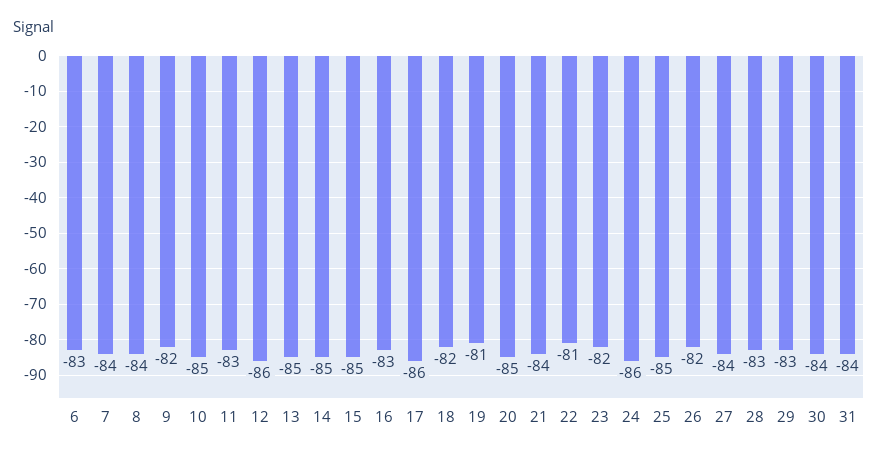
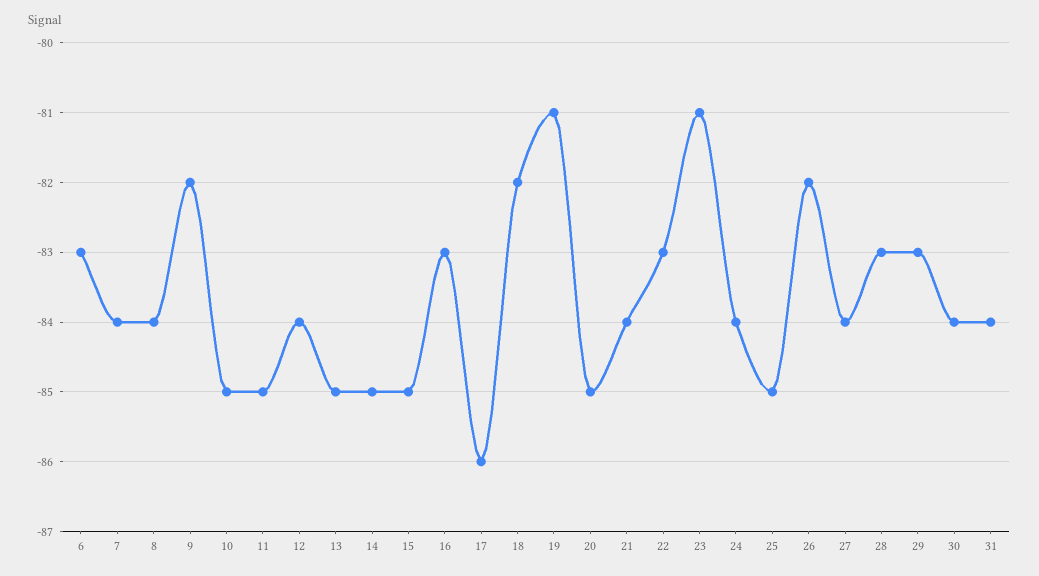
  {
    "6": -83,
    "7": -84,
    "8": -84,
    "9": -82,
    "10": -85,
-   "11": -83,
+   "11": -85,
-   "12": -86,
+   "12": -84,
    "13": -85,
    "14": -85,
    "15": -85,
    "16": -83,
    "17": -86,
    "18": -82,
    "19": -81,
    "20": -85,
    "21": -84,
-   "22": -81,
+   "22": -83,
-   "23": -82,
+   "23": -81,
-   "24": -86,
+   "24": -84,
    "25": -85,
    "26": -82,
    "27": -84,
    "28": -83,
    "29": -83,
    "30": -84,
    "31": -84
  }

